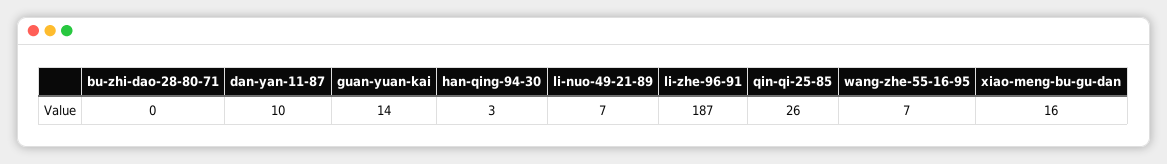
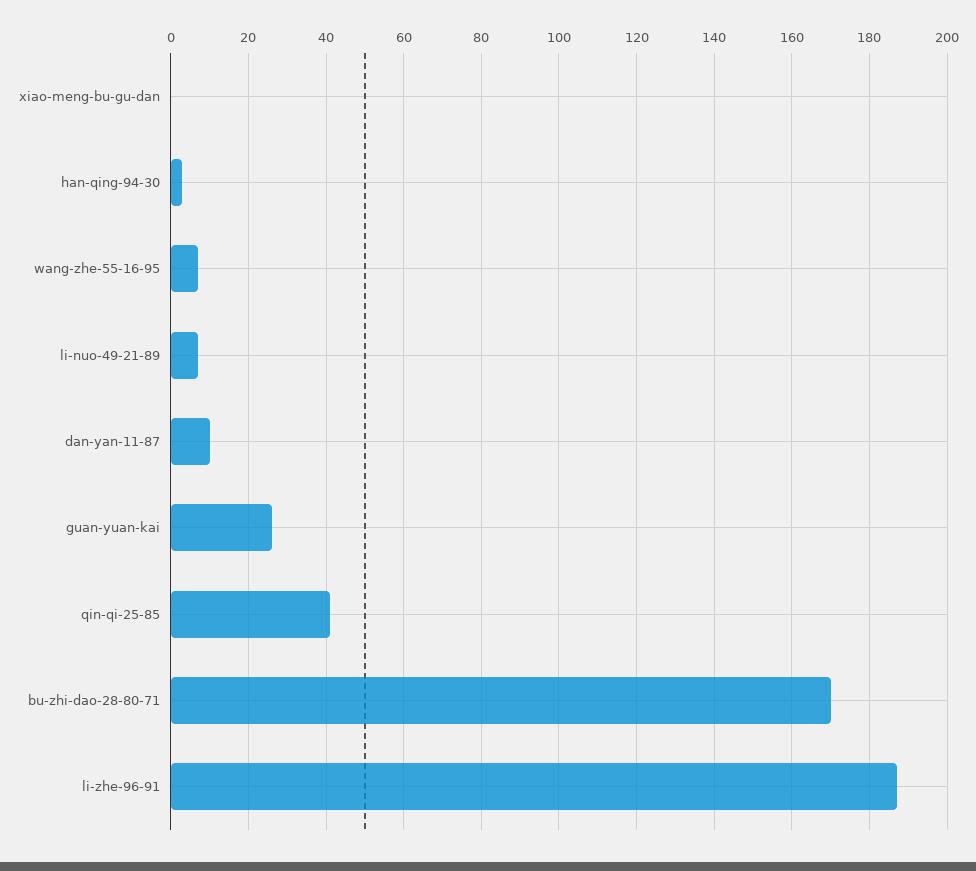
  {
-   "bu-zhi-dao-28-80-71": 0,
+   "bu-zhi-dao-28-80-71": 170,
    "dan-yan-11-87": 10,
-   "guan-yuan-kai": 14,
+   "guan-yuan-kai": 25,
    "han-qing-94-30": 3,
    "li-nuo-49-21-89": 7,
    "li-zhe-96-91": 187,
-   "qin-qi-25-85": 26,
+   "qin-qi-25-85": 40,
    "wang-zhe-55-16-95": 7,
-   "xiao-meng-bu-gu-dan": 16
+   "xiao-meng-bu-gu-dan": 0
  }

